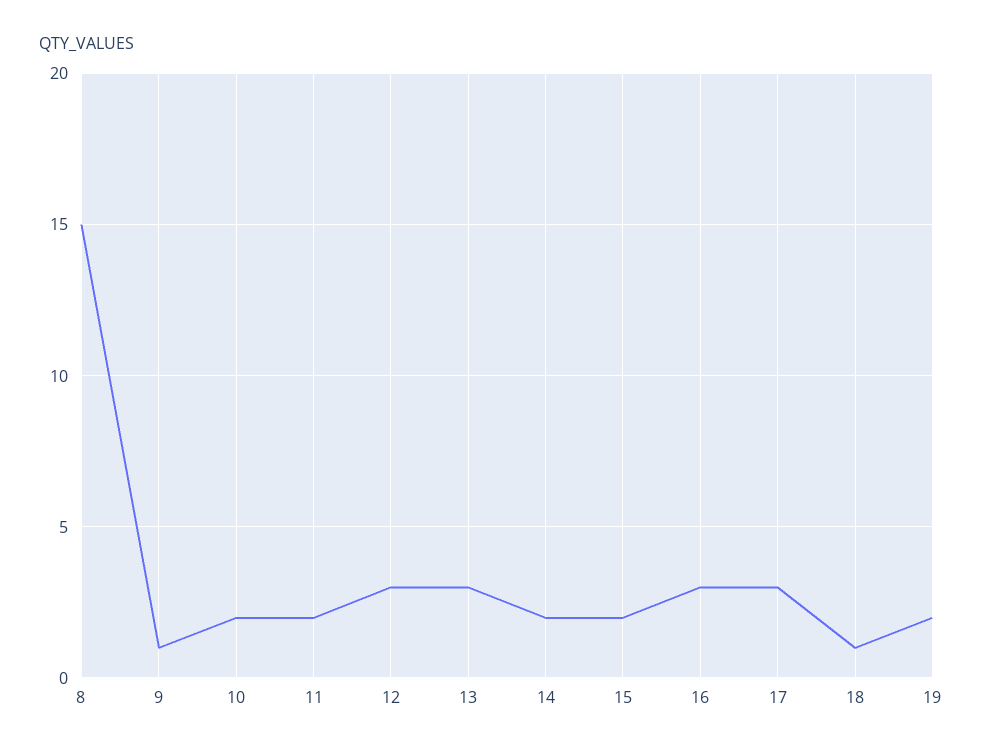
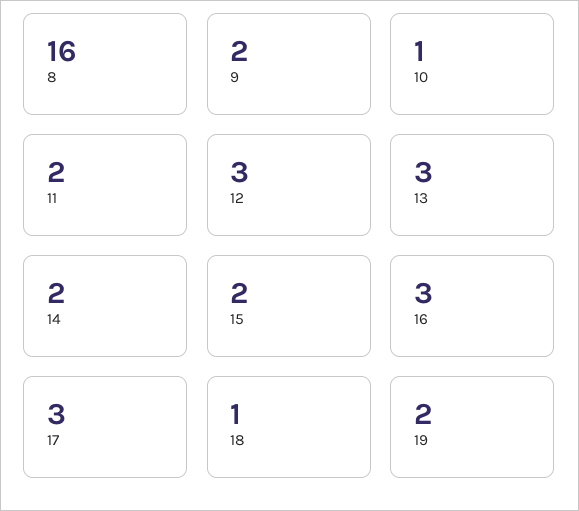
  {
-   "8": 15,
+   "8": 16,
-   "9": 1,
+   "9": 2,
-   "10": 2,
+   "10": 1,
    "11": 2,
    "12": 3,
    "13": 3,
    "14": 2,
    "15": 2,
    "16": 3,
    "17": 3,
    "18": 1,
    "19": 2
  }

